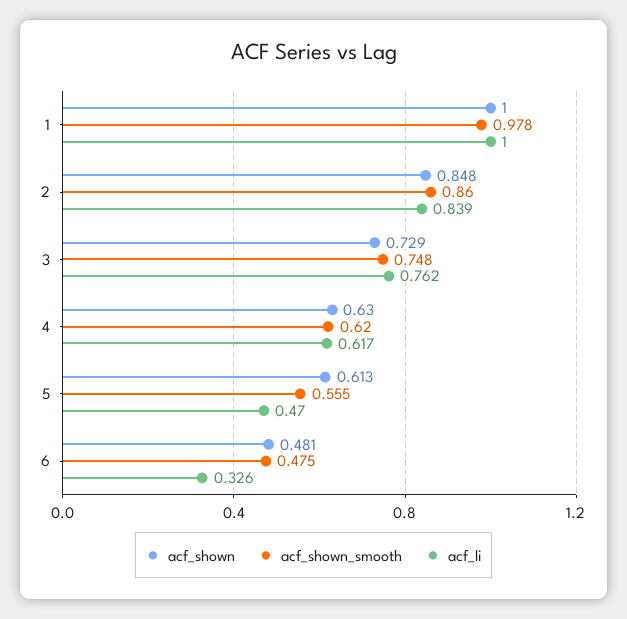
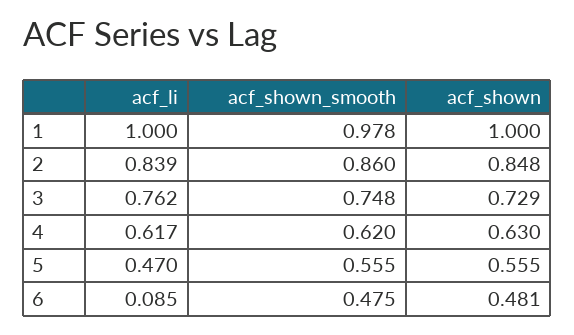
  {
    "acf_shown": {
      "1": 1,
      "2": 0.848,
      "3": 0.729,
      "4": 0.63,
-     "5": 0.613,
+     "5": 0.555,
      "6": 0.481
    },
    "acf_shown_smooth": {
      "1": 0.978,
      "2": 0.86,
      "3": 0.748,
      "4": 0.62,
      "5": 0.555,
      "6": 0.475
    },
    "acf_li": {
      "1": 1,
      "2": 0.839,
      "3": 0.762,
      "4": 0.617,
      "5": 0.47,
-     "6": 0.326
+     "6": 0.085
    }
  }

